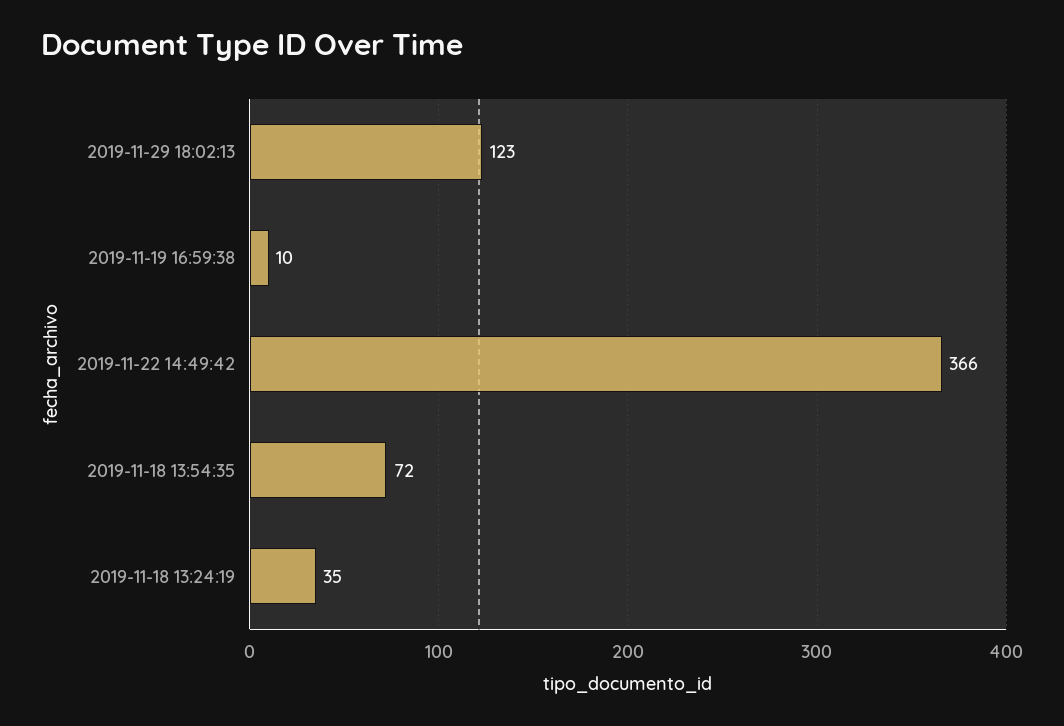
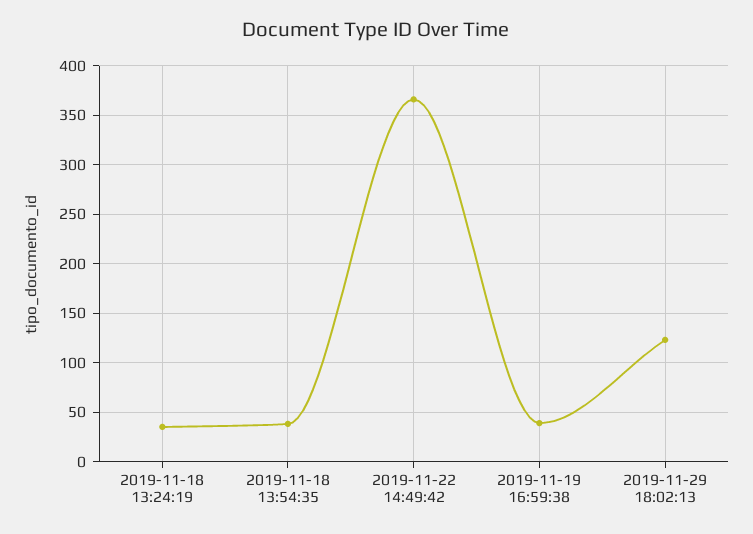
  {
    "2019-11-29 18:02:13": 123,
-   "2019-11-19 16:59:38": 10,
+   "2019-11-19 16:59:38": 40,
    "2019-11-22 14:49:42": 366,
-   "2019-11-18 13:54:35": 72,
+   "2019-11-18 13:54:35": 40,
    "2019-11-18 13:24:19": 35
  }

